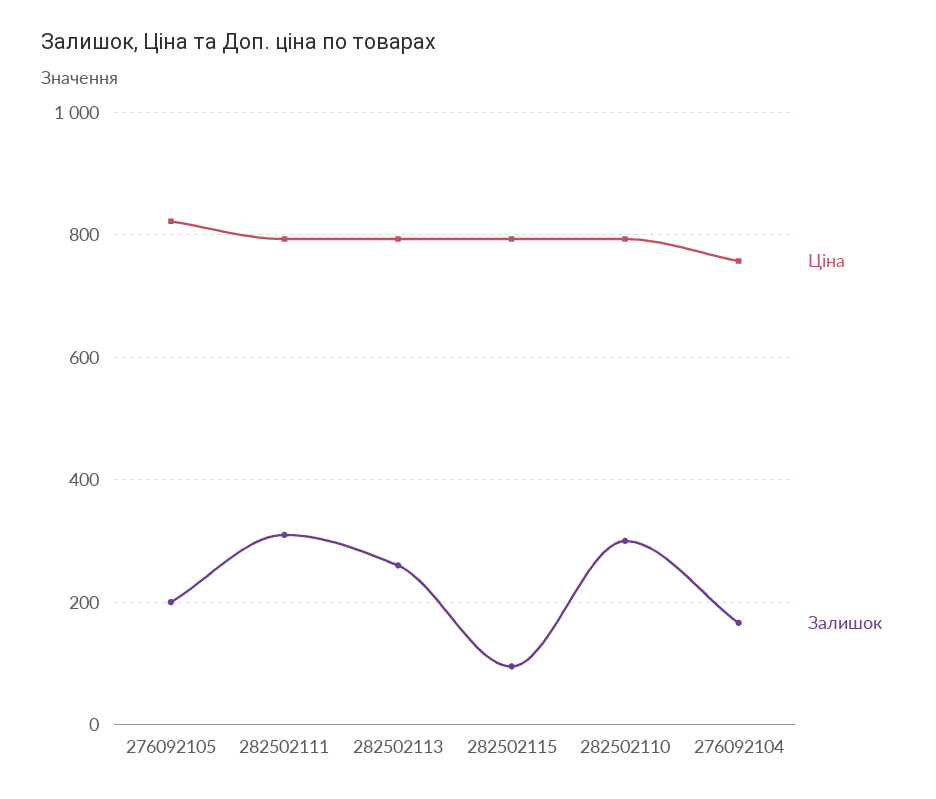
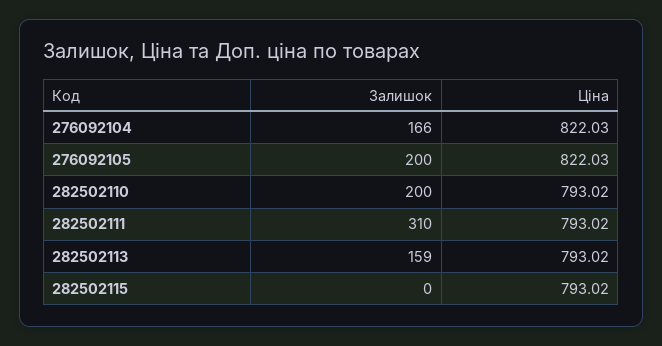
  {
    "Ціна": {
      "276092105": 822.03,
      "282502111": 793.02,
      "282502113": 793.02,
      "282502115": 793.02,
      "282502110": 793.02,
-     "276092104": 760
+     "276092104": 822.03
    },
    "Залишок": {
      "276092105": 200,
      "282502111": 310,
-     "282502113": 260,
+     "282502113": 159,
-     "282502115": 100,
+     "282502115": 0,
-     "282502110": 300,
+     "282502110": 200,
      "276092104": 166
    }
  }

